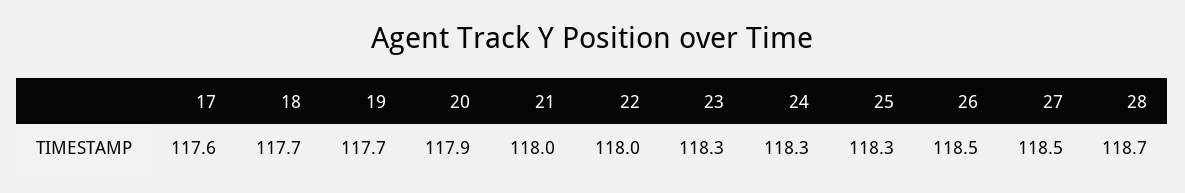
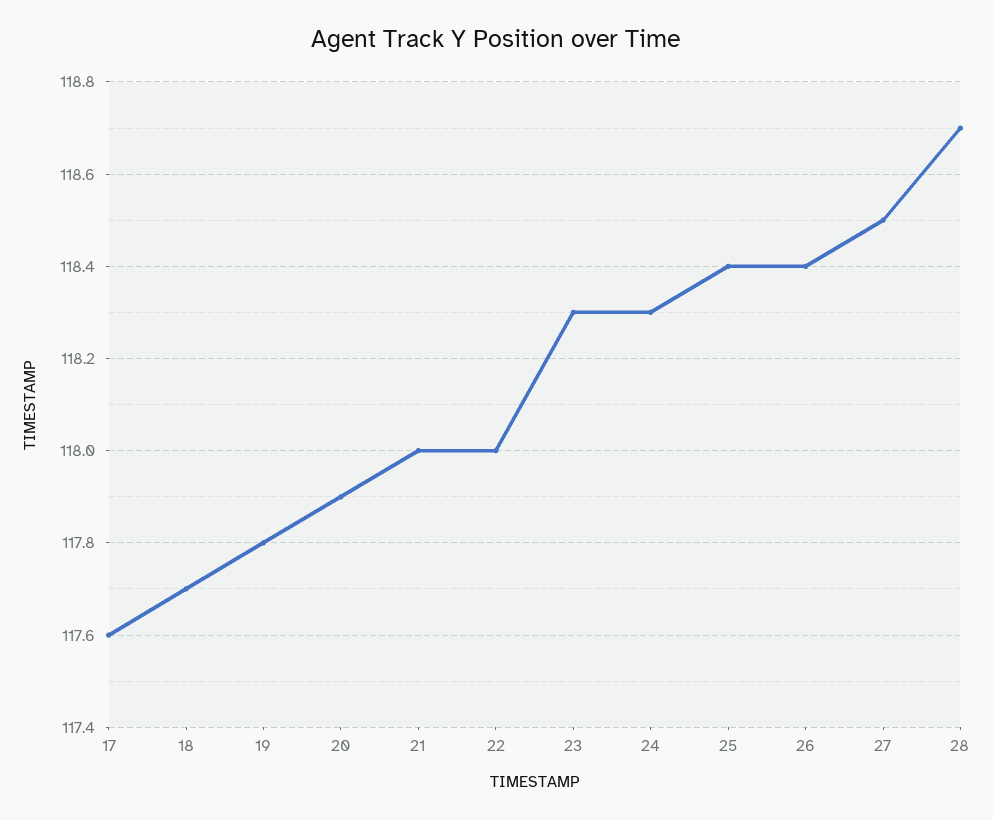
  {
    "17": 117.6,
    "18": 117.7,
-   "19": 117.7,
+   "19": 117.8,
    "20": 117.9,
    "21": 118,
    "22": 118,
    "23": 118.3,
    "24": 118.3,
-   "25": 118.3,
+   "25": 118.4,
-   "26": 118.5,
+   "26": 118.4,
    "27": 118.5,
    "28": 118.7
  }

